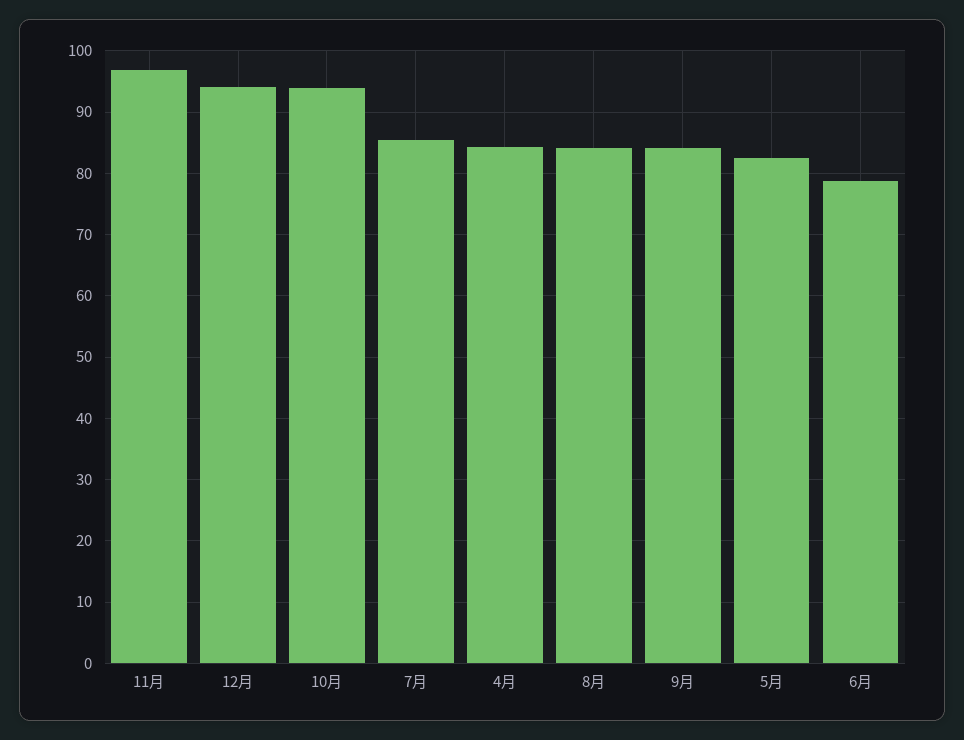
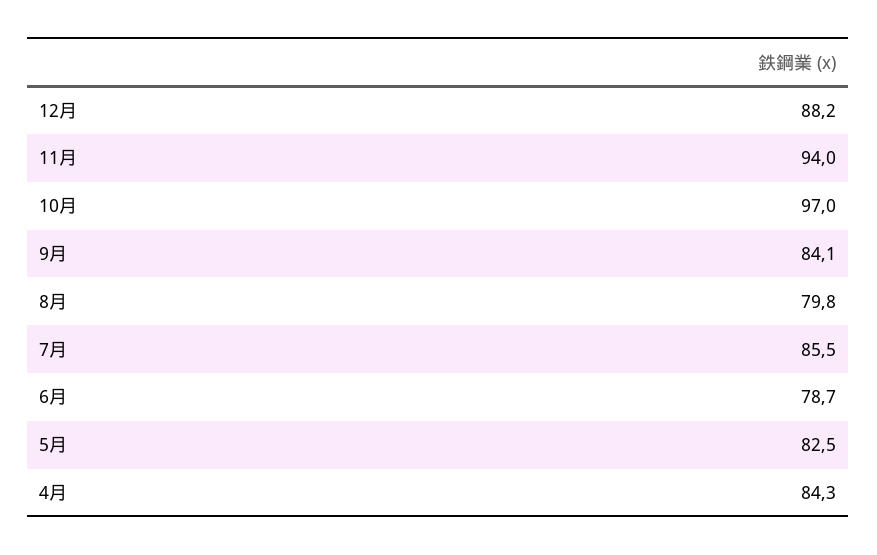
  {
-   "11月": 97,
+   "11月": 94,
-   "12月": 94,
+   "12月": 88.2,
-   "10月": 94,
+   "10月": 97,
    "7月": 85.5,
    "4月": 84.3,
-   "8月": 84,
+   "8月": 79.8,
    "9月": 84.1,
    "5月": 82.5,
    "6月": 78.7
  }

